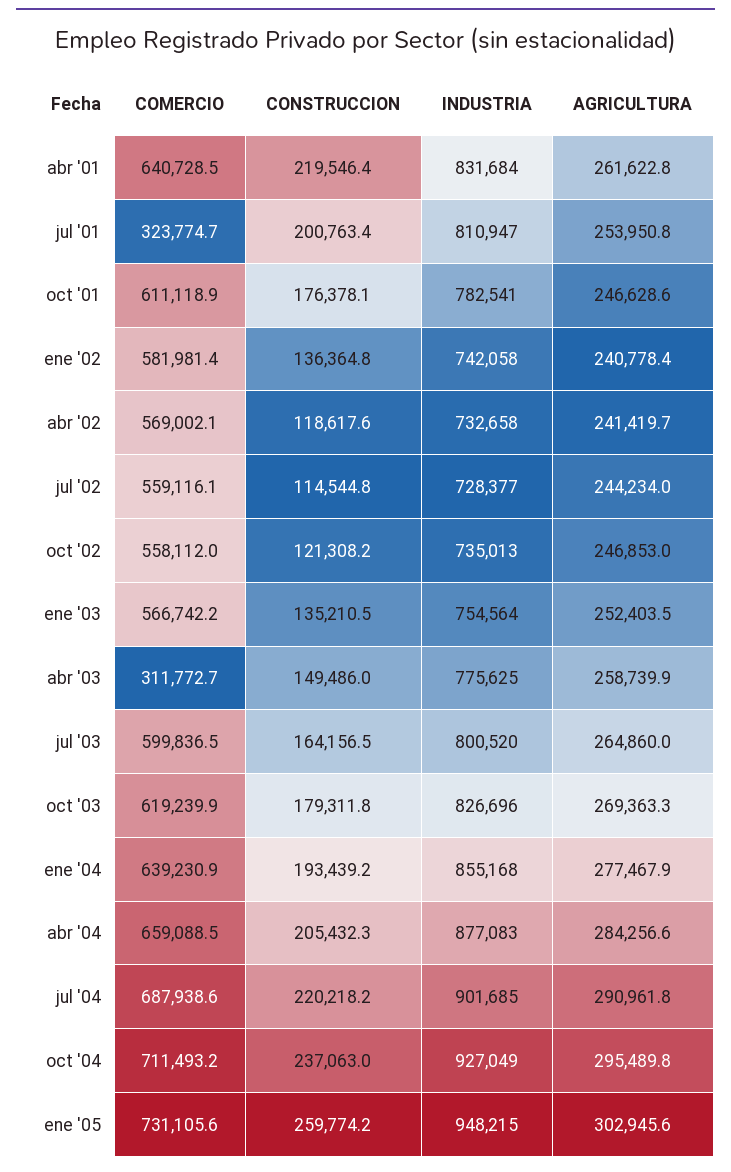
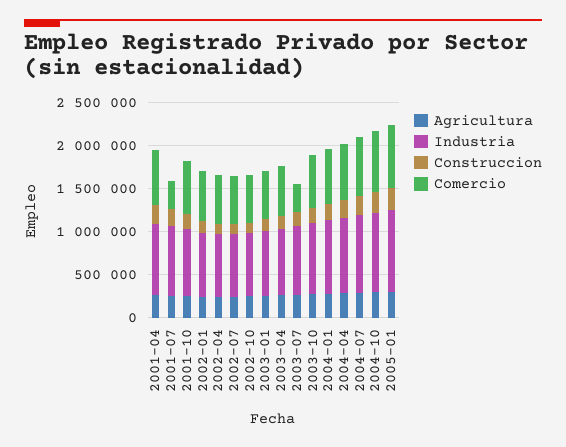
  {
    "COMERCIO": {
      "abr '01": 640728.5,
      "jul '01": 323774.7,
      "oct '01": 611118.9,
      "ene '02": 581981.4,
      "abr '02": 569002.1,
      "jul '02": 559116.1,
      "oct '02": 558112,
      "ene '03": 566742.2,
-     "abr '03": 311772.7,
+     "abr '03": 600000,
-     "jul '03": 599836.5,
+     "jul '03": 300000,
      "oct '03": 619239.9,
      "ene '04": 639230.9,
      "abr '04": 659088.5,
      "jul '04": 687938.6,
      "oct '04": 711493.2,
      "ene '05": 731105.6
    },
    "CONSTRUCCION": {
      "abr '01": 219546.4,
      "jul '01": 200763.4,
      "oct '01": 176378.1,
      "ene '02": 136364.8,
      "abr '02": 118617.6,
      "jul '02": 114544.8,
      "oct '02": 121308.2,
      "ene '03": 135210.5,
      "abr '03": 149486,
      "jul '03": 164156.5,
      "oct '03": 179311.8,
      "ene '04": 193439.2,
      "abr '04": 205432.3,
      "jul '04": 220218.2,
      "oct '04": 237063,
      "ene '05": 259774.2
    },
    "INDUSTRIA": {
      "abr '01": 831684,
      "jul '01": 810947,
      "oct '01": 782541,
      "ene '02": 742058,
      "abr '02": 732658,
      "jul '02": 728377,
      "oct '02": 735013,
      "ene '03": 754564,
      "abr '03": 775625,
      "jul '03": 800520,
      "oct '03": 826696,
      "ene '04": 855168,
      "abr '04": 877083,
      "jul '04": 901685,
      "oct '04": 927049,
      "ene '05": 948215
    },
    "AGRICULTURA": {
      "abr '01": 261622.8,
      "jul '01": 253950.8,
      "oct '01": 246628.6,
      "ene '02": 240778.4,
      "abr '02": 241419.7,
      "jul '02": 244234,
      "oct '02": 246853,
      "ene '03": 252403.5,
      "abr '03": 258739.9,
      "jul '03": 264860,
      "oct '03": 269363.3,
      "ene '04": 277467.9,
      "abr '04": 284256.6,
      "jul '04": 290961.8,
      "oct '04": 295489.8,
      "ene '05": 302945.6
    }
  }

